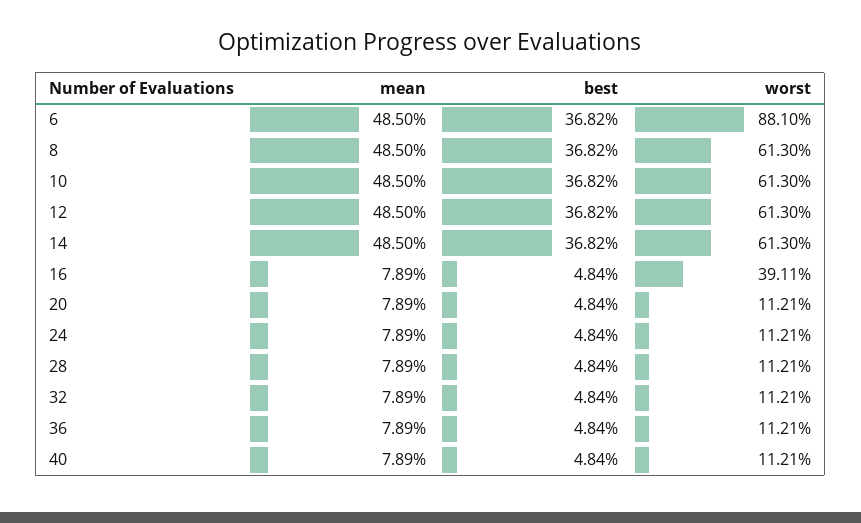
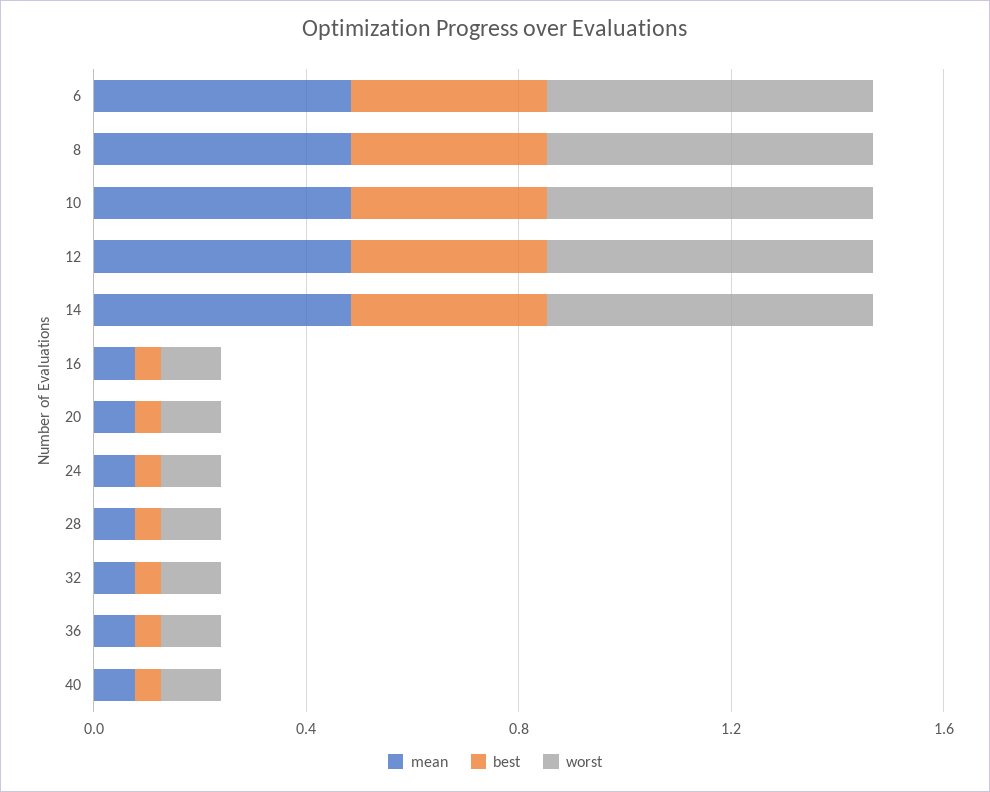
  {
    "mean": {
      "6": 0.485,
      "8": 0.485,
      "10": 0.485,
      "12": 0.485,
      "14": 0.485,
      "16": 0.0789,
      "20": 0.0789,
      "24": 0.0789,
      "28": 0.0789,
      "32": 0.0789,
      "36": 0.0789,
      "40": 0.0789
    },
    "best": {
      "6": 0.3682,
      "8": 0.3682,
      "10": 0.3682,
      "12": 0.3682,
      "14": 0.3682,
      "16": 0.0484,
      "20": 0.0484,
      "24": 0.0484,
      "28": 0.0484,
      "32": 0.0484,
      "36": 0.0484,
      "40": 0.0484
    },
    "worst": {
-     "6": 0.881,
+     "6": 0.6,
      "8": 0.613,
      "10": 0.613,
      "12": 0.613,
      "14": 0.613,
-     "16": 0.3911,
+     "16": 0.1,
      "20": 0.1121,
      "24": 0.1121,
      "28": 0.1121,
      "32": 0.1121,
      "36": 0.1121,
      "40": 0.1121
    }
  }

